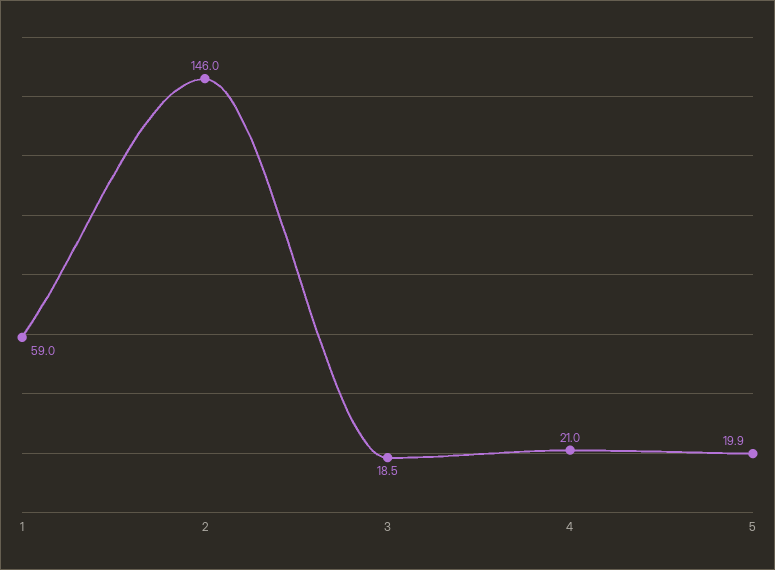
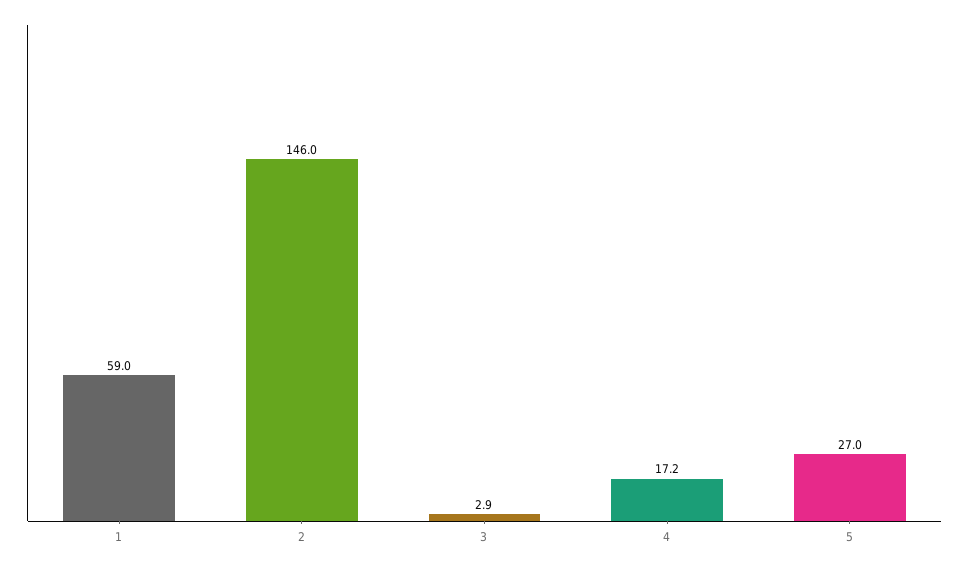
  {
    "1": 59,
    "2": 146,
-   "3": 18.5,
+   "3": 2.9,
-   "4": 21,
+   "4": 17.2,
-   "5": 19.9
+   "5": 27
  }

